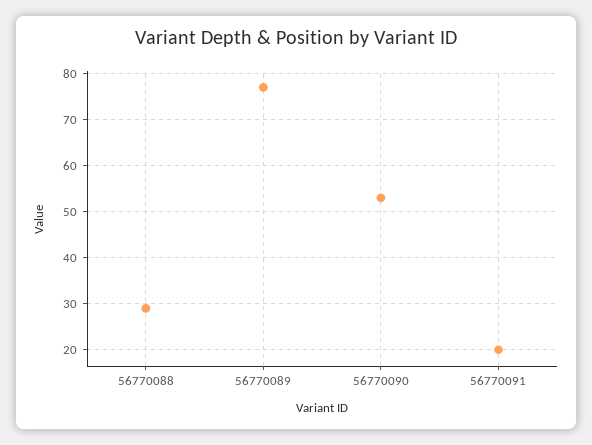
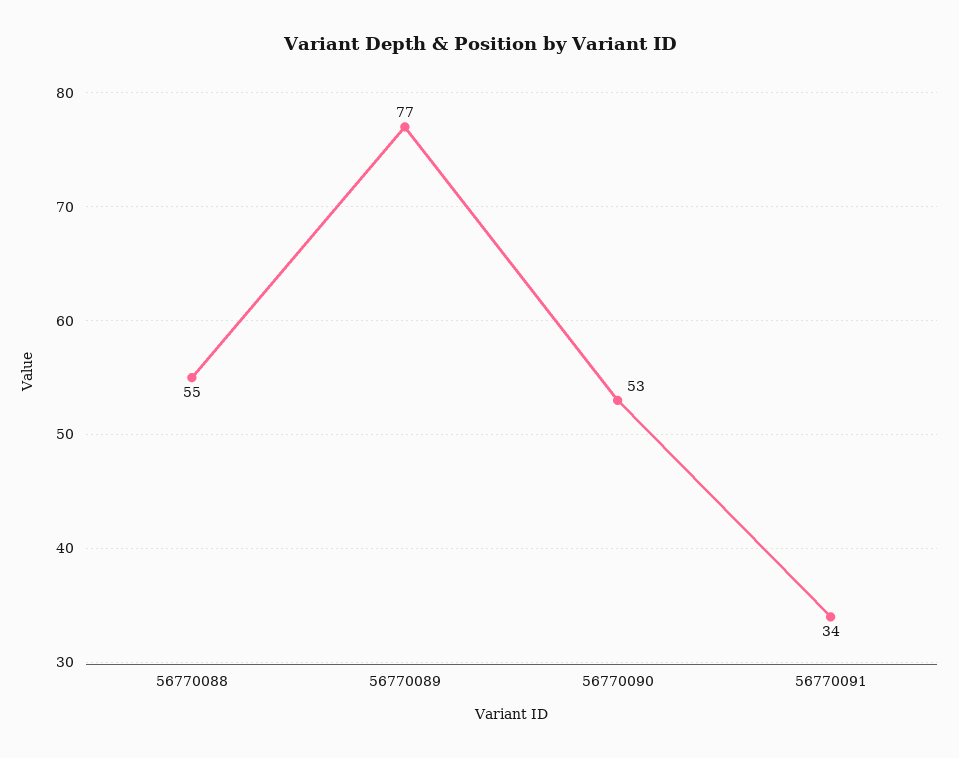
  {
-   "56770088": 30,
+   "56770088": 55,
    "56770089": 77,
    "56770090": 53,
-   "56770091": 20
+   "56770091": 34
  }

